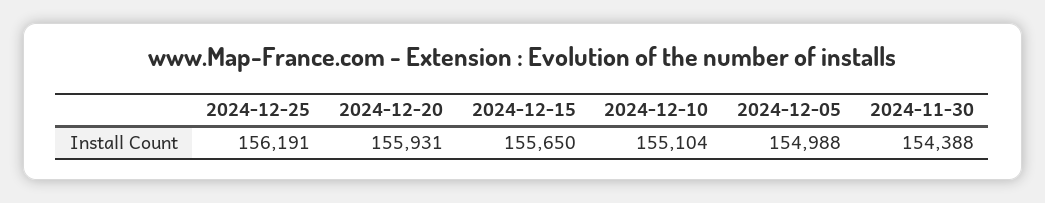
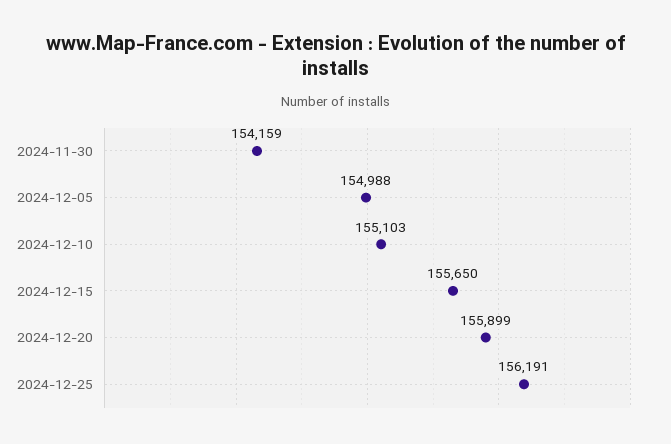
  {
    "2024-12-25": 156191,
-   "2024-12-20": 155931,
+   "2024-12-20": 155899,
    "2024-12-15": 155650,
-   "2024-12-10": 155104,
+   "2024-12-10": 155103,
    "2024-12-05": 154988,
-   "2024-11-30": 154388
+   "2024-11-30": 154159
  }

